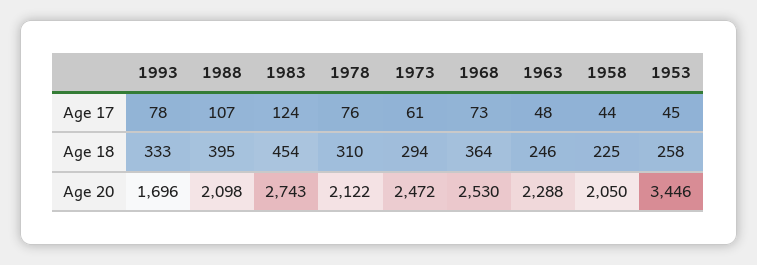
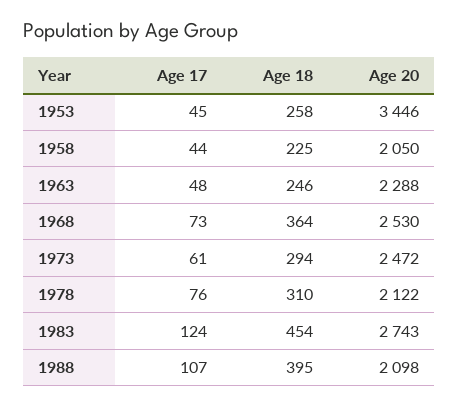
  {
-   "1993": {
-     "Age 17": 78,
-     "Age 18": 333,
-     "Age 20": 1696
-   },
    "1988": {
      "Age 17": 107,
      "Age 18": 395,
      "Age 20": 2098
    },
    "1983": {
      "Age 17": 124,
      "Age 18": 454,
      "Age 20": 2743
    },
    "1978": {
      "Age 17": 76,
      "Age 18": 310,
      "Age 20": 2122
    },
    "1973": {
      "Age 17": 61,
      "Age 18": 294,
      "Age 20": 2472
    },
    "1968": {
      "Age 17": 73,
      "Age 18": 364,
      "Age 20": 2530
    },
    "1963": {
      "Age 17": 48,
      "Age 18": 246,
      "Age 20": 2288
    },
    "1958": {
      "Age 17": 44,
      "Age 18": 225,
      "Age 20": 2050
    },
    "1953": {
      "Age 17": 45,
      "Age 18": 258,
      "Age 20": 3446
    }
  }

